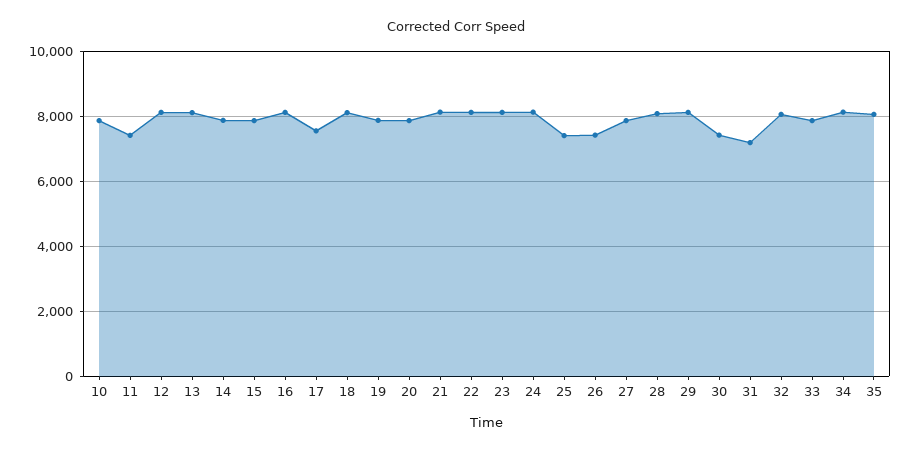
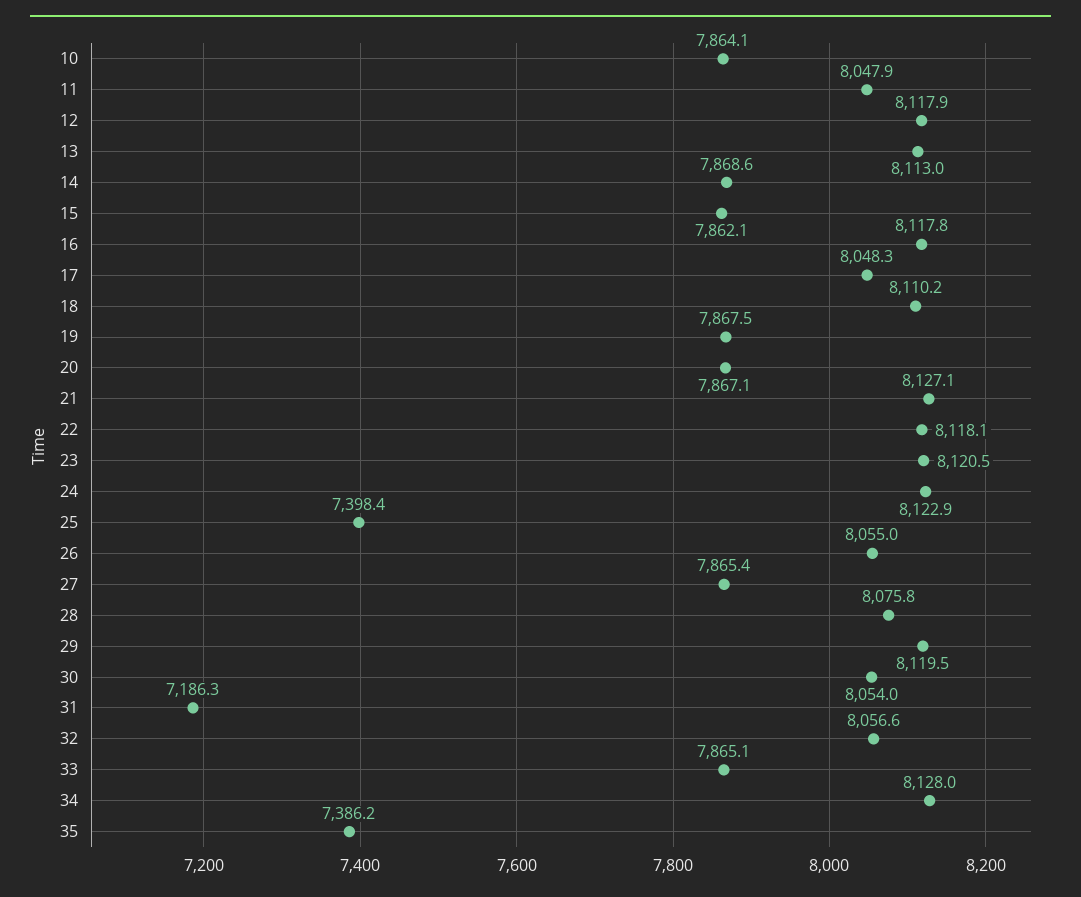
  {
    "10": 7864.1,
-   "11": 7400,
+   "11": 8047.9,
    "12": 8117.9,
    "13": 8113,
    "14": 7868.6,
    "15": 7862.1,
    "16": 8117.8,
-   "17": 7600,
+   "17": 8048.3,
    "18": 8110.2,
    "19": 7867.5,
    "20": 7867.1,
    "21": 8127.1,
    "22": 8118.1,
    "23": 8120.5,
    "24": 8122.9,
    "25": 7398.4,
-   "26": 7400,
+   "26": 8055,
    "27": 7865.4,
    "28": 8075.8,
    "29": 8119.5,
-   "30": 7400,
+   "30": 8054,
    "31": 7186.3,
    "32": 8056.6,
    "33": 7865.1,
    "34": 8128,
-   "35": 8000
+   "35": 7386.2
  }

